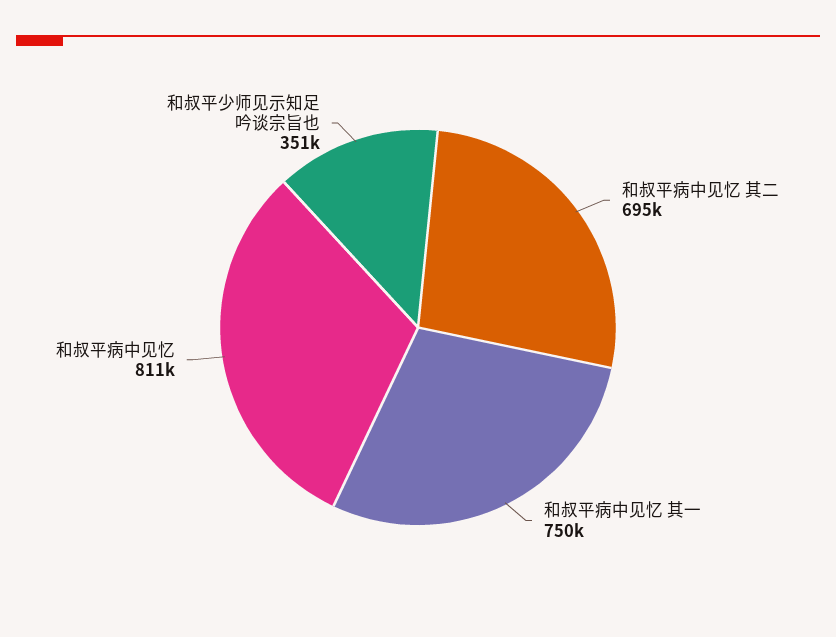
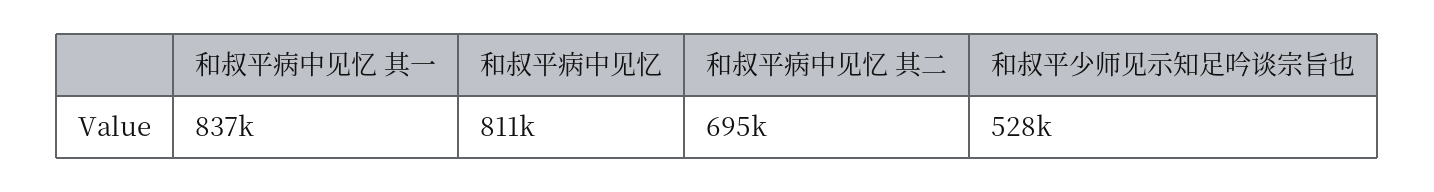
  {
    "和叔平病中见忆 其二": 695000,
-   "和叔平病中见忆 其一": 750000,
+   "和叔平病中见忆 其一": 837000,
    "和叔平病中见忆": 811000,
-   "和叔平少师见示知足吟谈宗旨也": 351000
+   "和叔平少师见示知足吟谈宗旨也": 528000
  }

